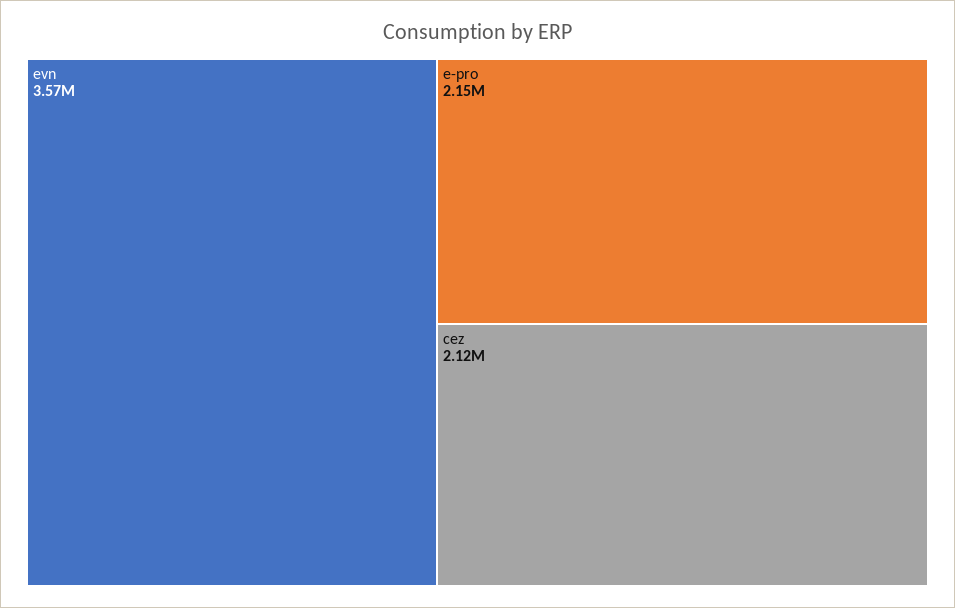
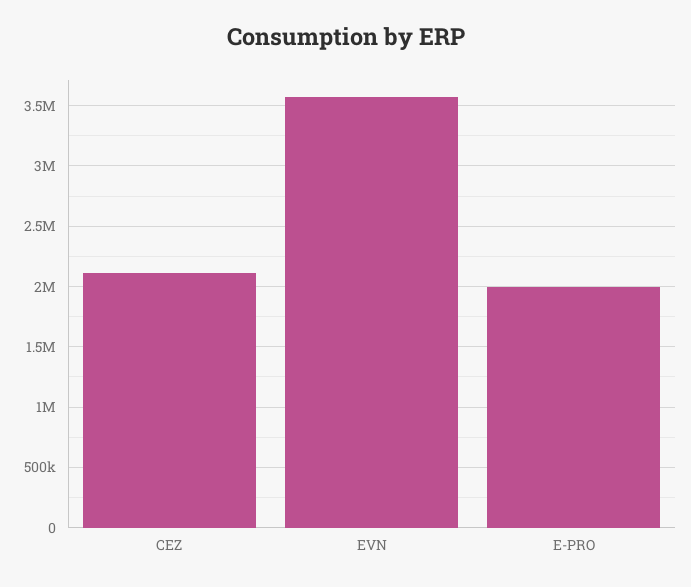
  {
    "evn": 3570000,
-   "e-pro": 2150000,
+   "e-pro": 2000000,
    "cez": 2120000
  }

